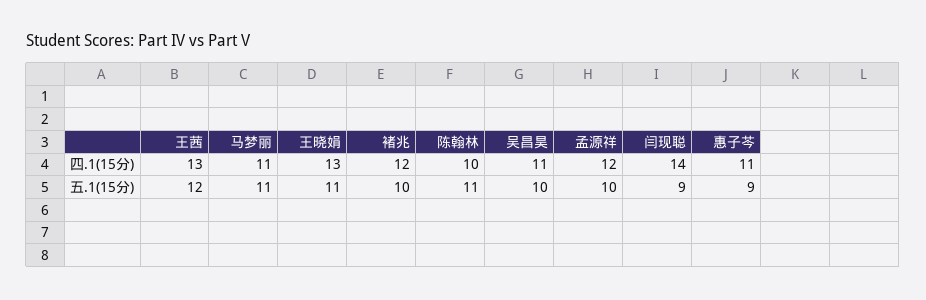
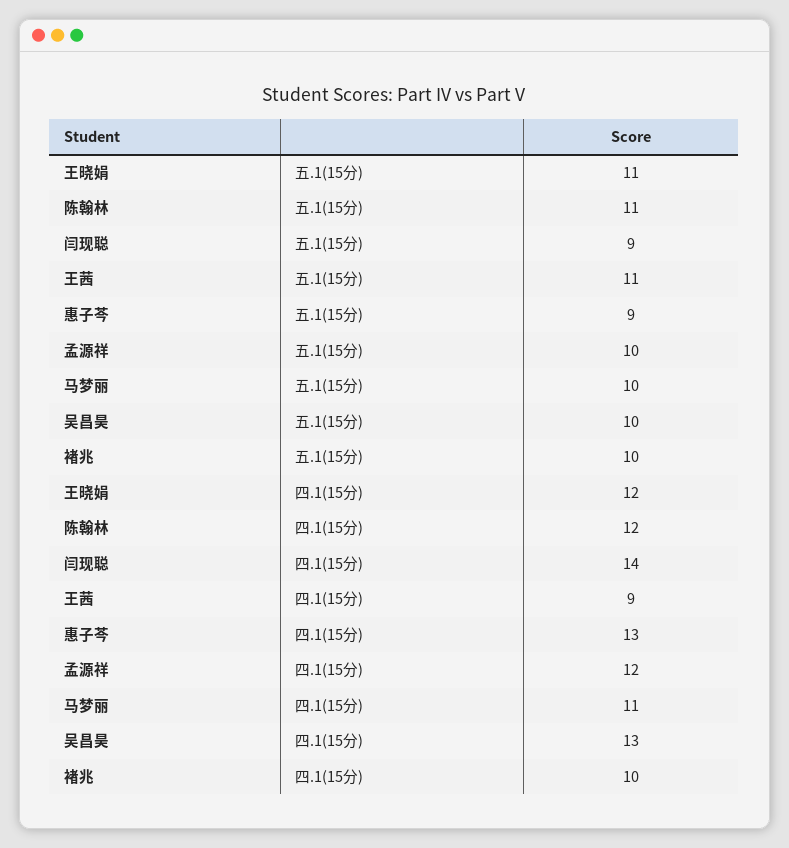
  {
    "王茜": {
-     "四.1(15分)": 13,
+     "四.1(15分)": 9,
-     "五.1(15分)": 12
+     "五.1(15分)": 11
    },
    "马梦丽": {
      "四.1(15分)": 11,
-     "五.1(15分)": 11
+     "五.1(15分)": 10
    },
    "王晓娟": {
-     "四.1(15分)": 13,
+     "四.1(15分)": 12,
      "五.1(15分)": 11
    },
    "褚兆": {
-     "四.1(15分)": 12,
+     "四.1(15分)": 10,
      "五.1(15分)": 10
    },
    "陈翰林": {
-     "四.1(15分)": 10,
+     "四.1(15分)": 12,
      "五.1(15分)": 11
    },
    "吴昌昊": {
-     "四.1(15分)": 11,
+     "四.1(15分)": 13,
      "五.1(15分)": 10
    },
    "孟源祥": {
      "四.1(15分)": 12,
      "五.1(15分)": 10
    },
    "闫现聪": {
      "四.1(15分)": 14,
      "五.1(15分)": 9
    },
    "惠子芩": {
-     "四.1(15分)": 11,
+     "四.1(15分)": 13,
      "五.1(15分)": 9
    }
  }

